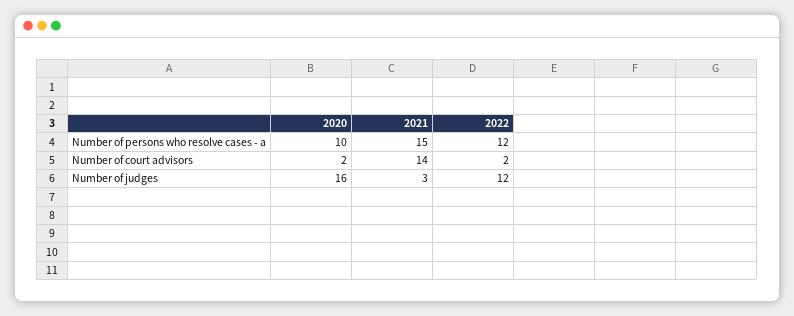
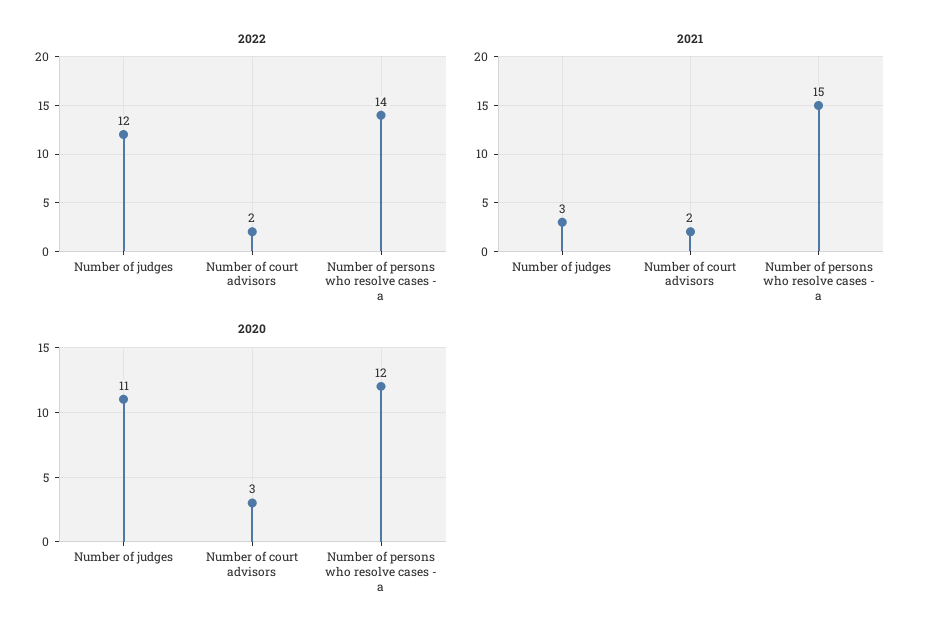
  {
    "2020": {
-     "Number of persons who resolve cases - a": 10,
+     "Number of persons who resolve cases - a": 12,
-     "Number of court advisors": 2,
+     "Number of court advisors": 3,
-     "Number of judges": 16
+     "Number of judges": 11
    },
    "2021": {
      "Number of persons who resolve cases - a": 15,
-     "Number of court advisors": 14,
+     "Number of court advisors": 2,
      "Number of judges": 3
    },
    "2022": {
-     "Number of persons who resolve cases - a": 12,
+     "Number of persons who resolve cases - a": 14,
      "Number of court advisors": 2,
      "Number of judges": 12
    }
  }

